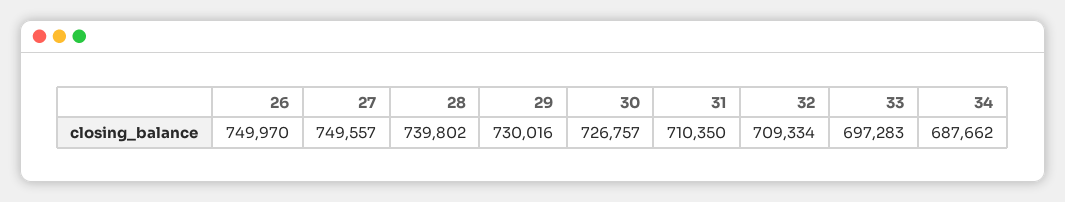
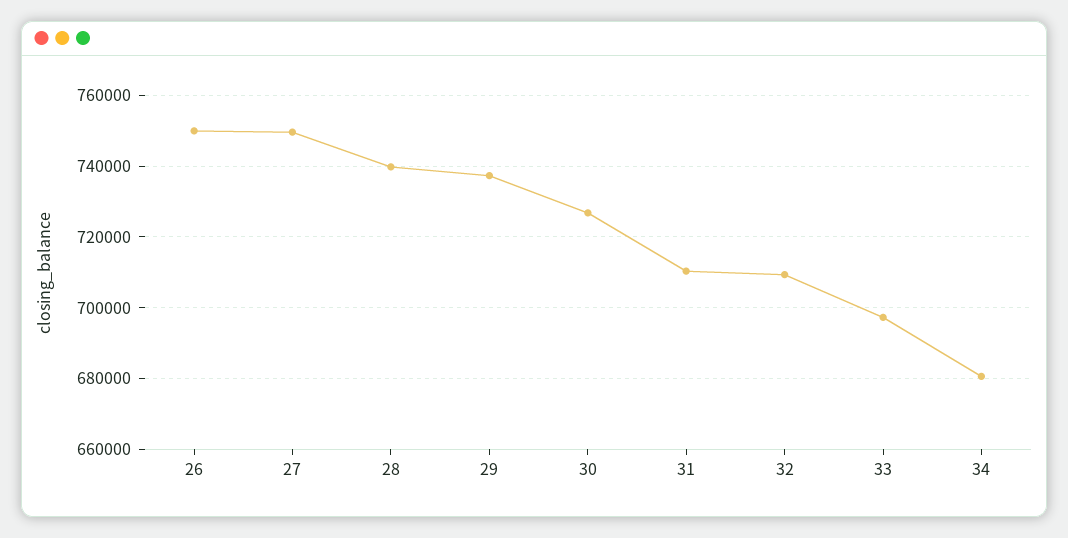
  {
    "26": 749970,
    "27": 749557,
    "28": 739802,
-   "29": 730016,
+   "29": 738000,
    "30": 726757,
    "31": 710350,
    "32": 709334,
    "33": 697283,
-   "34": 687662
+   "34": 680000
  }

